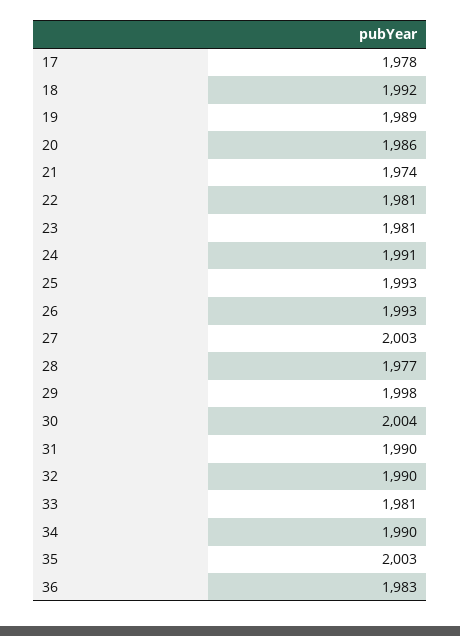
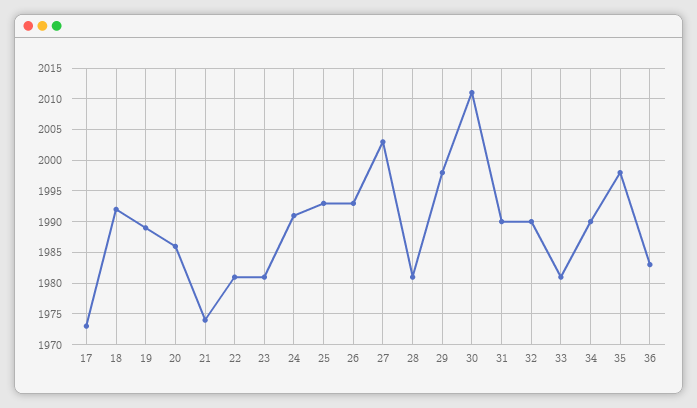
  {
-   "17": 1978,
+   "17": 1973,
    "18": 1992,
    "19": 1989,
    "20": 1986,
    "21": 1974,
    "22": 1981,
    "23": 1981,
    "24": 1991,
    "25": 1993,
    "26": 1993,
    "27": 2003,
-   "28": 1977,
+   "28": 1981,
    "29": 1998,
-   "30": 2004,
+   "30": 2011,
    "31": 1990,
    "32": 1990,
    "33": 1981,
    "34": 1990,
-   "35": 2003,
+   "35": 1998,
    "36": 1983
  }

